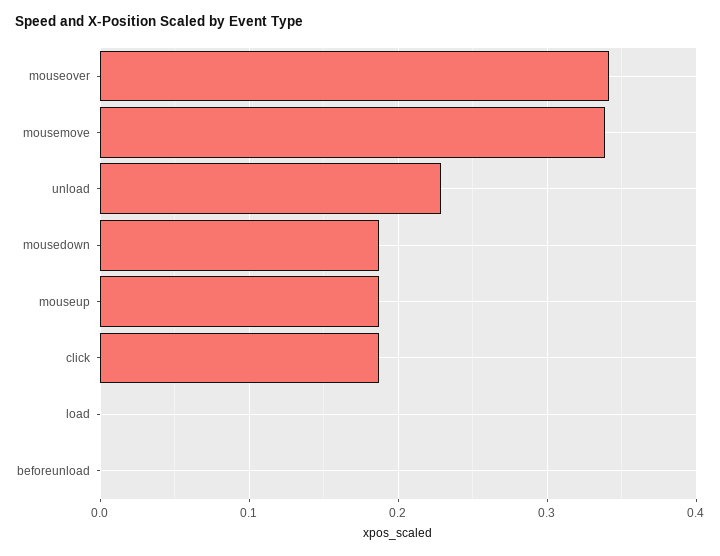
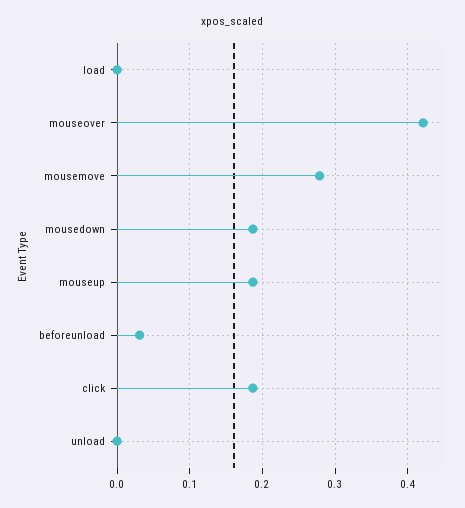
  {
-   "mouseover": 0.34,
+   "mouseover": 0.42,
-   "mousemove": 0.34,
+   "mousemove": 0.28,
-   "unload": 0.23,
+   "unload": 0,
    "mousedown": 0.19,
    "mouseup": 0.19,
    "click": 0.19,
    "load": 0,
-   "beforeunload": 0
+   "beforeunload": 0.03
  }

